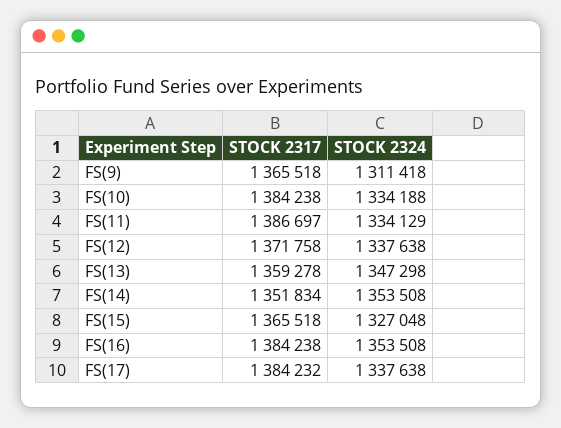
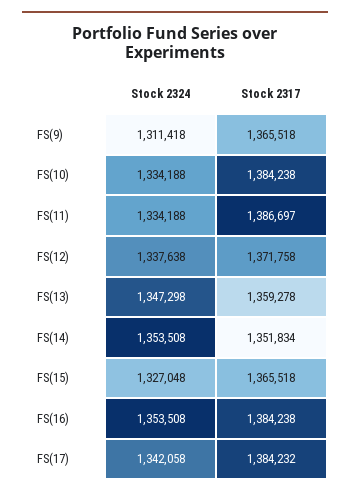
  {
    "STOCK 2317": {
      "FS(9)": 1365518,
      "FS(10)": 1384238,
      "FS(11)": 1386697,
      "FS(12)": 1371758,
      "FS(13)": 1359278,
      "FS(14)": 1351834,
      "FS(15)": 1365518,
      "FS(16)": 1384238,
      "FS(17)": 1384232
    },
    "STOCK 2324": {
      "FS(9)": 1311418,
      "FS(10)": 1334188,
-     "FS(11)": 1334129,
+     "FS(11)": 1334188,
      "FS(12)": 1337638,
      "FS(13)": 1347298,
      "FS(14)": 1353508,
      "FS(15)": 1327048,
      "FS(16)": 1353508,
-     "FS(17)": 1337638
+     "FS(17)": 1342058
    }
  }

